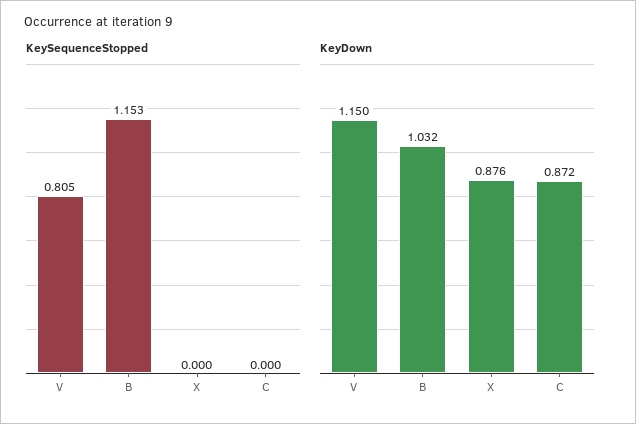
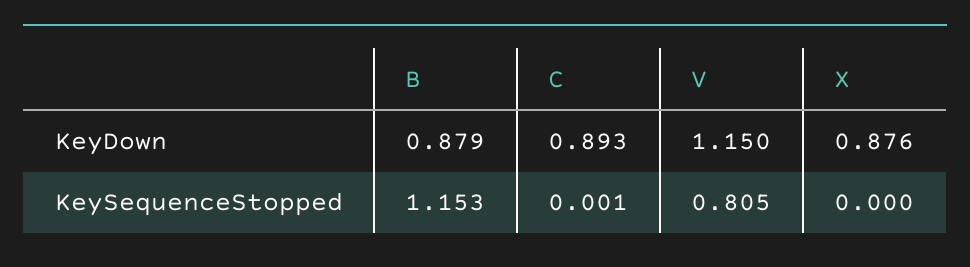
  {
    "KeySequenceStopped": {
      "V": 0.805,
      "B": 1.153,
      "X": 0,
-     "C": 0
+     "C": 0.001
    },
    "KeyDown": {
      "V": 1.15,
-     "B": 1.032,
+     "B": 0.879,
      "X": 0.876,
-     "C": 0.872
+     "C": 0.893
    }
  }

